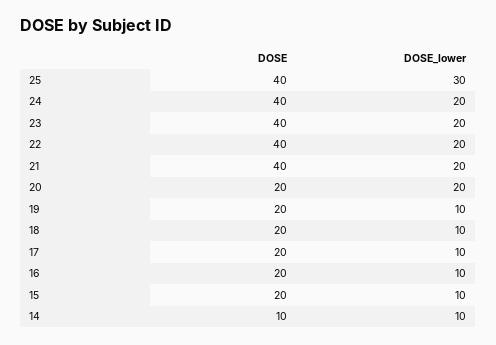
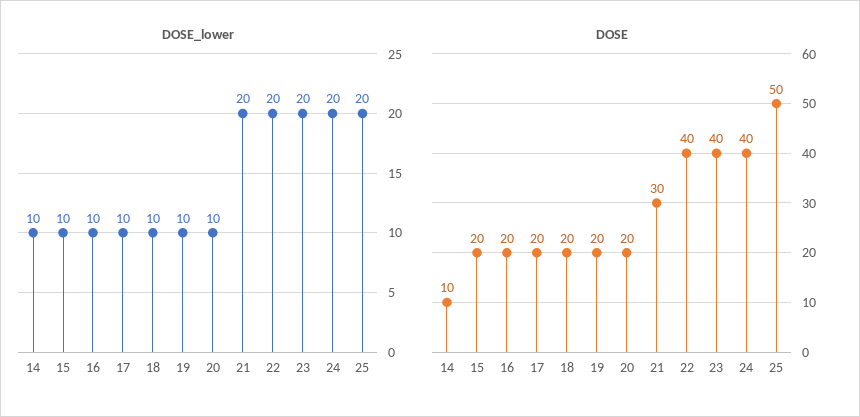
  {
    "DOSE": {
-     "25": 40,
+     "25": 50,
      "24": 40,
      "23": 40,
      "22": 40,
-     "21": 40,
+     "21": 30,
      "20": 20,
      "19": 20,
      "18": 20,
      "17": 20,
      "16": 20,
      "15": 20,
      "14": 10
    },
    "DOSE_lower": {
-     "25": 30,
+     "25": 20,
      "24": 20,
      "23": 20,
      "22": 20,
      "21": 20,
-     "20": 20,
+     "20": 10,
      "19": 10,
      "18": 10,
      "17": 10,
      "16": 10,
      "15": 10,
      "14": 10
    }
  }

